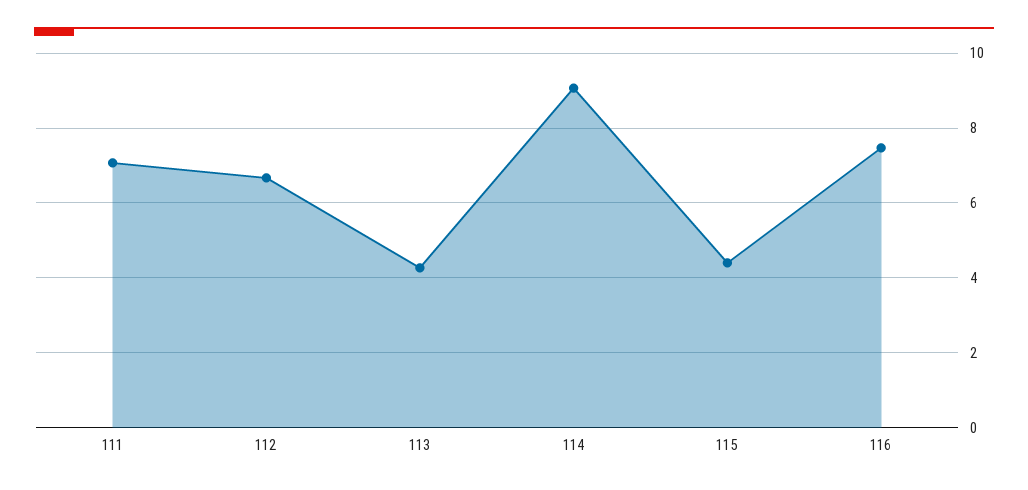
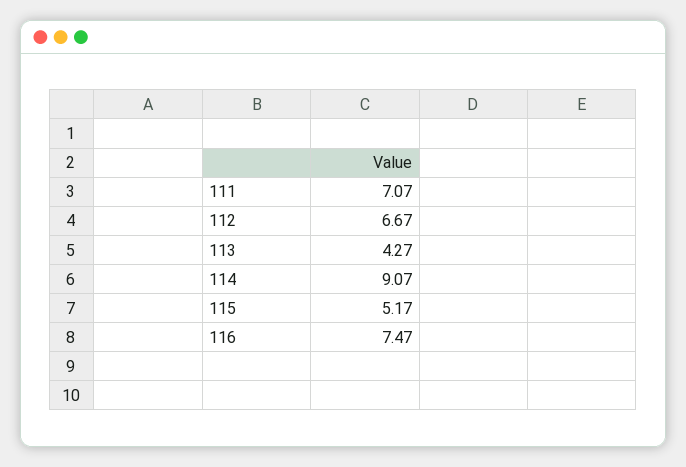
  {
    "111": 7.07,
    "112": 6.67,
    "113": 4.27,
    "114": 9.07,
-   "115": 4.4,
+   "115": 5.17,
    "116": 7.47
  }

